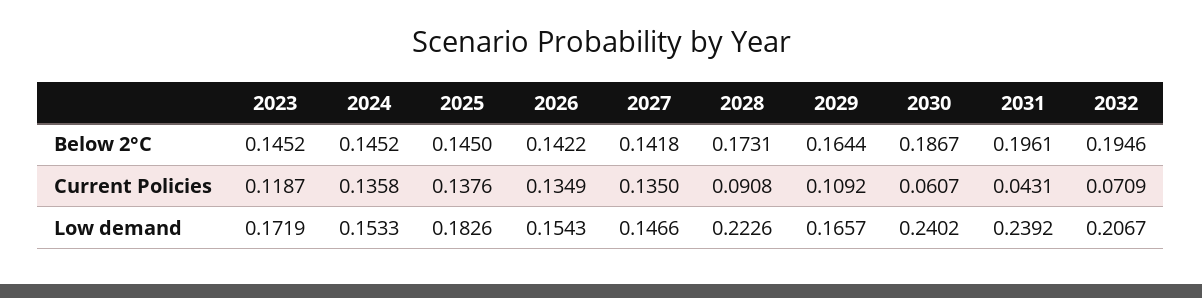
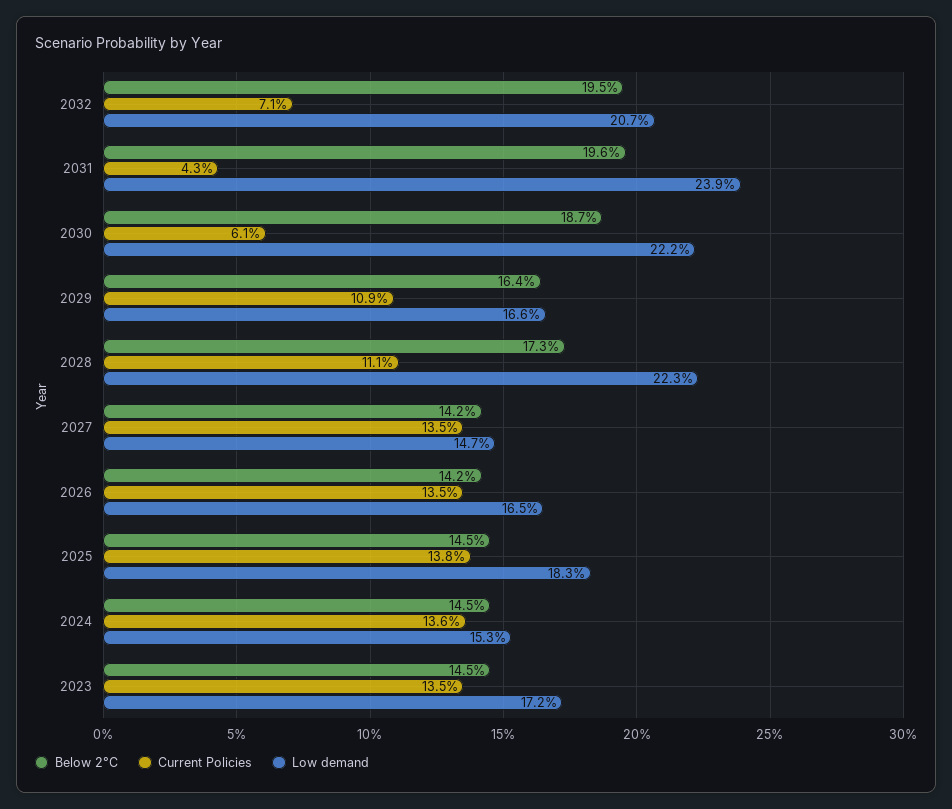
  {
    "Below 2°C": {
      "2023": 0.1452,
      "2024": 0.1452,
      "2025": 0.145,
      "2026": 0.1422,
      "2027": 0.1418,
      "2028": 0.1731,
      "2029": 0.1644,
      "2030": 0.1867,
      "2031": 0.1961,
      "2032": 0.1946
    },
    "Current Policies": {
-     "2023": 0.1187,
+     "2023": 0.135,
      "2024": 0.1358,
      "2025": 0.1376,
      "2026": 0.1349,
      "2027": 0.135,
-     "2028": 0.0908,
+     "2028": 0.111,
      "2029": 0.1092,
      "2030": 0.0607,
      "2031": 0.0431,
      "2032": 0.0709
    },
    "Low demand": {
      "2023": 0.1719,
      "2024": 0.1533,
      "2025": 0.1826,
-     "2026": 0.1543,
+     "2026": 0.165,
      "2027": 0.1466,
      "2028": 0.2226,
      "2029": 0.1657,
-     "2030": 0.2402,
+     "2030": 0.222,
      "2031": 0.2392,
      "2032": 0.2067
    }
  }

